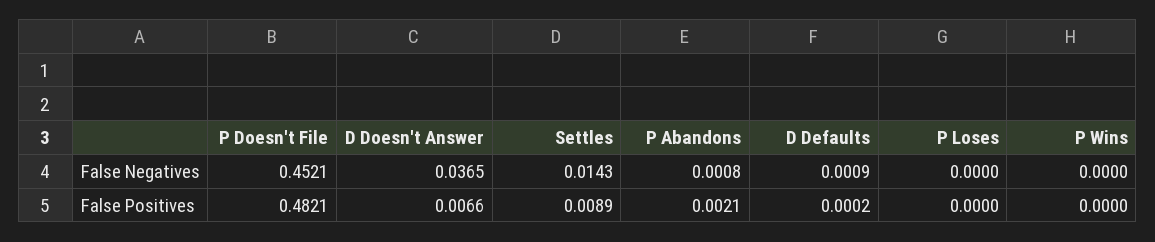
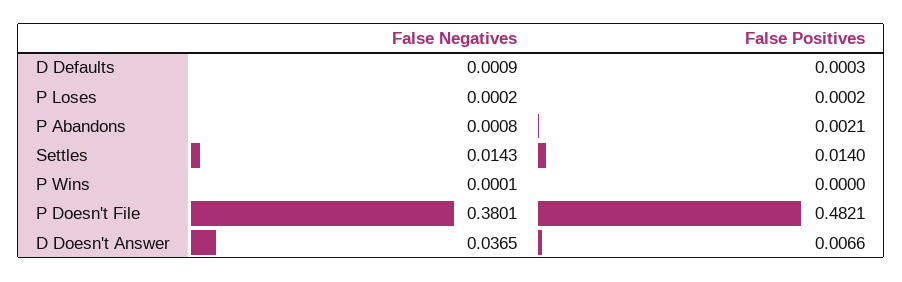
  {
    "P Doesn't File": {
-     "False Negatives": 0.4521,
+     "False Negatives": 0.3801,
      "False Positives": 0.4821
    },
    "D Doesn't Answer": {
      "False Negatives": 0.0365,
      "False Positives": 0.0066
    },
    "Settles": {
      "False Negatives": 0.0143,
-     "False Positives": 0.0089
+     "False Positives": 0.014
    },
    "P Abandons": {
      "False Negatives": 0.0008,
      "False Positives": 0.0021
    },
    "D Defaults": {
      "False Negatives": 0.0009,
-     "False Positives": 0.0002
+     "False Positives": 0.0003
    },
    "P Loses": {
-     "False Negatives": 0,
+     "False Negatives": 0.0002,
-     "False Positives": 0
+     "False Positives": 0.0002
    },
    "P Wins": {
-     "False Negatives": 0,
+     "False Negatives": 0.0001,
      "False Positives": 0
    }
  }

